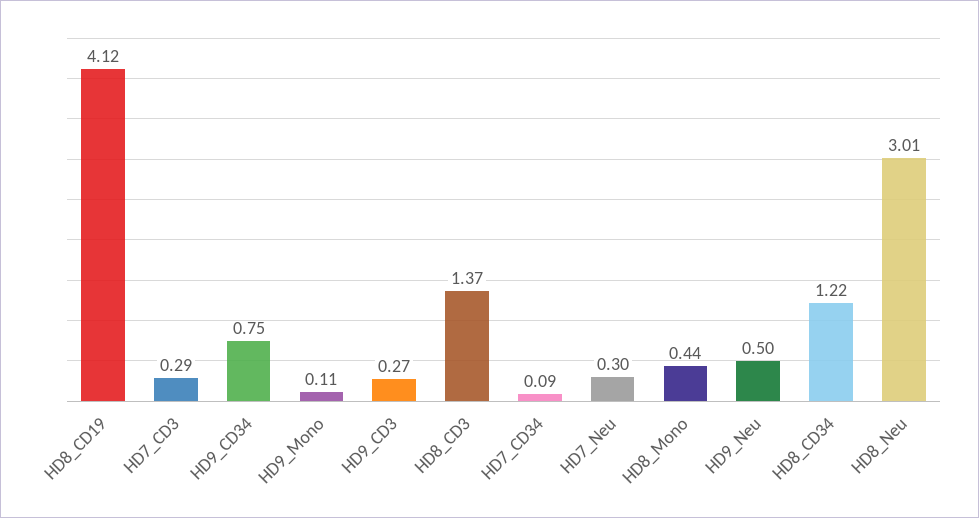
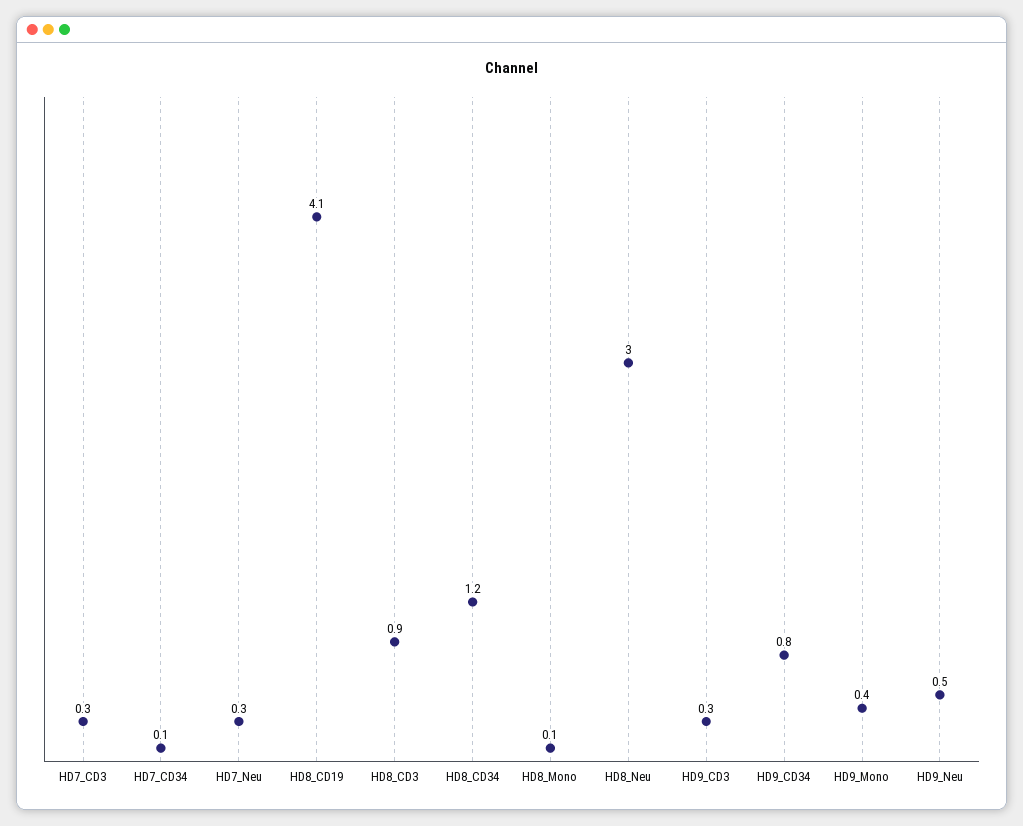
  {
    "HD8_CD19": 4.12,
    "HD7_CD3": 0.29,
    "HD9_CD34": 0.75,
-   "HD9_Mono": 0.11,
+   "HD9_Mono": 0.4,
    "HD9_CD3": 0.27,
-   "HD8_CD3": 1.37,
+   "HD8_CD3": 0.9,
    "HD7_CD34": 0.09,
    "HD7_Neu": 0.3,
-   "HD8_Mono": 0.44,
+   "HD8_Mono": 0.1,
    "HD9_Neu": 0.5,
    "HD8_CD34": 1.22,
    "HD8_Neu": 3.01
  }

